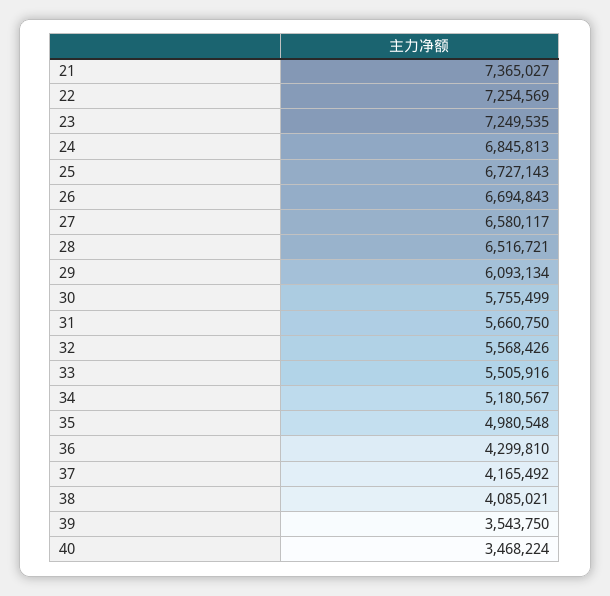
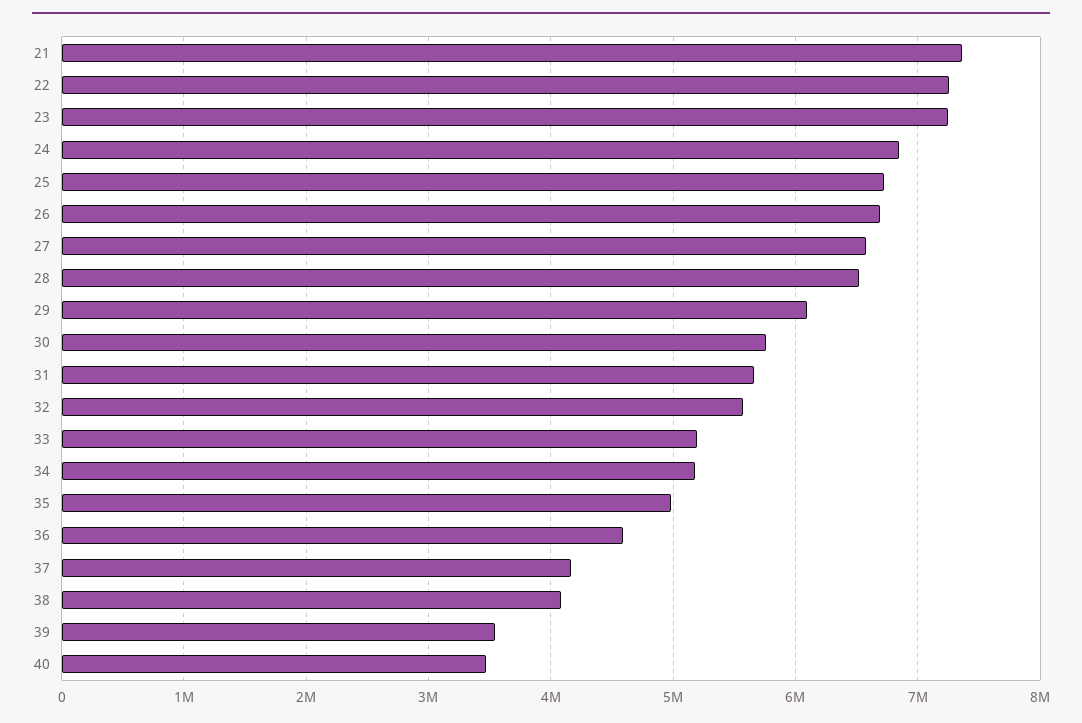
  {
    "21": 7365027,
    "22": 7254569,
    "23": 7249535,
    "24": 6845813,
    "25": 6727143,
    "26": 6694843,
    "27": 6580117,
    "28": 6516721,
    "29": 6093134,
    "30": 5755499,
    "31": 5660750,
    "32": 5568426,
-   "33": 5505916,
+   "33": 5200000,
    "34": 5180567,
    "35": 4980548,
-   "36": 4299810,
+   "36": 4600000,
    "37": 4165492,
    "38": 4085021,
    "39": 3543750,
    "40": 3468224
  }

